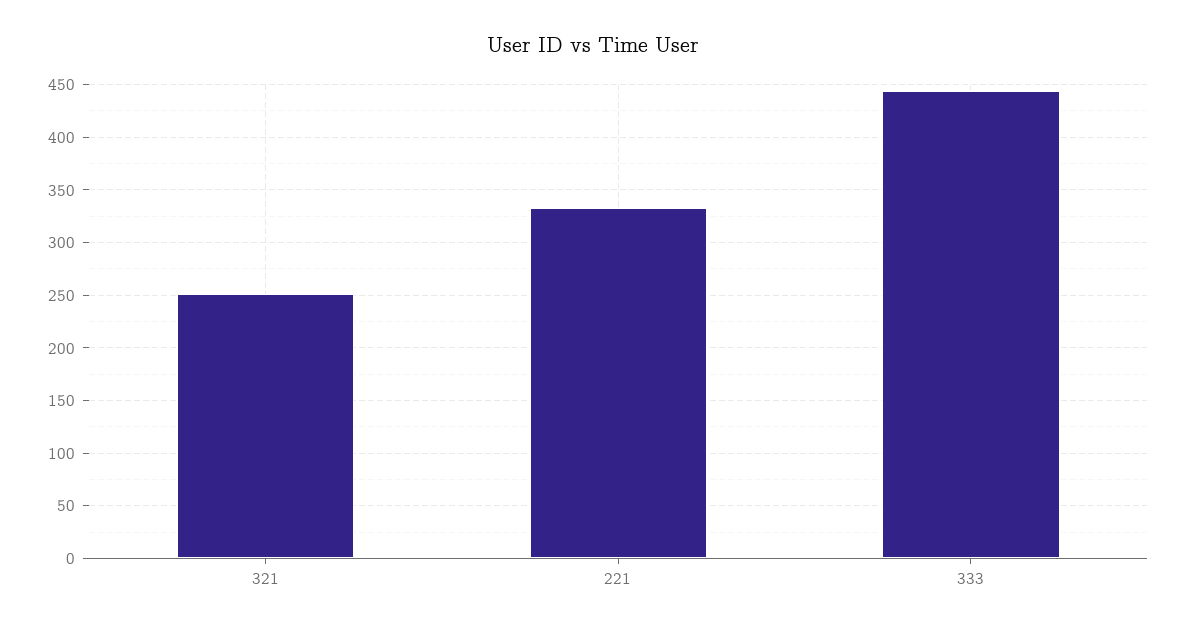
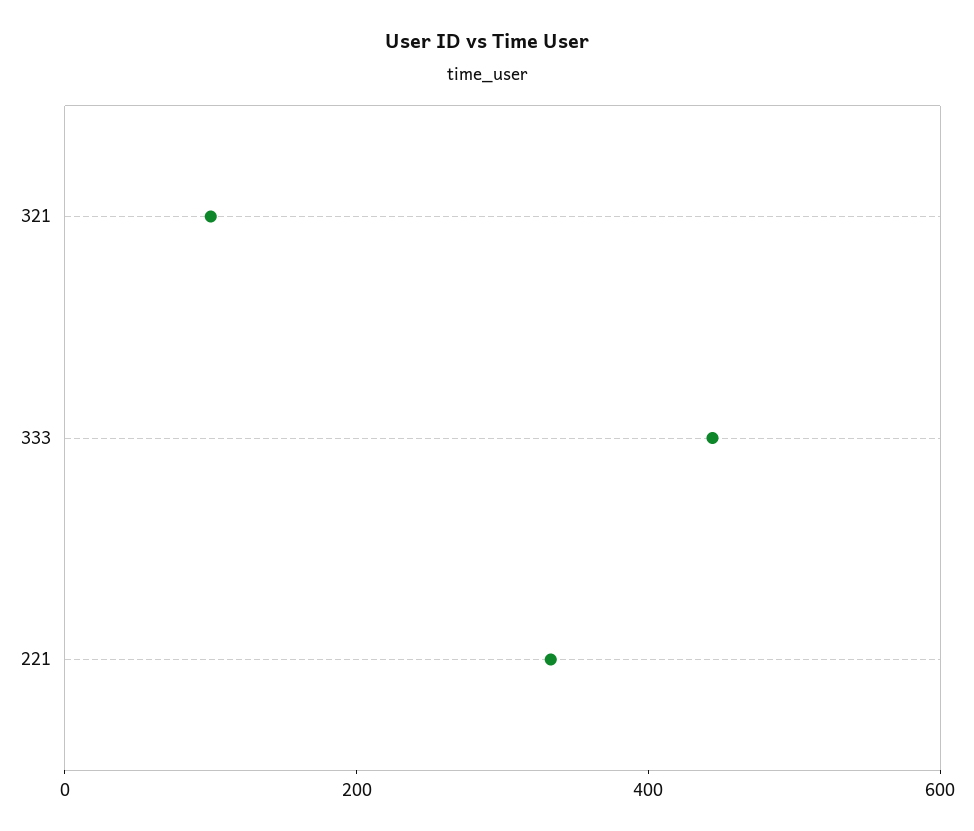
  {
-   "321": 250,
+   "321": 100,
    "221": 330,
    "333": 440
  }

